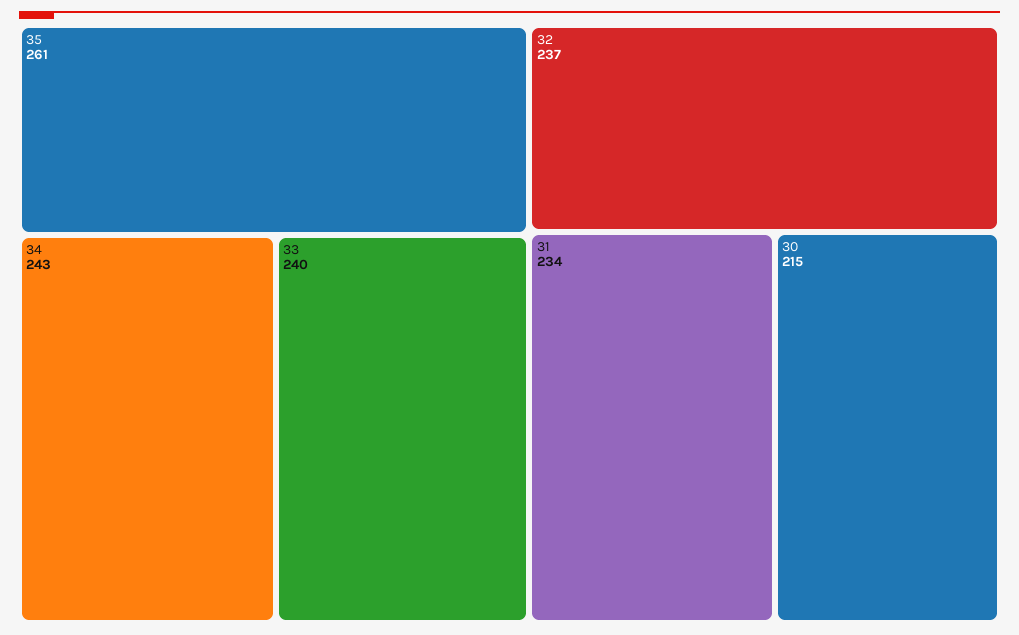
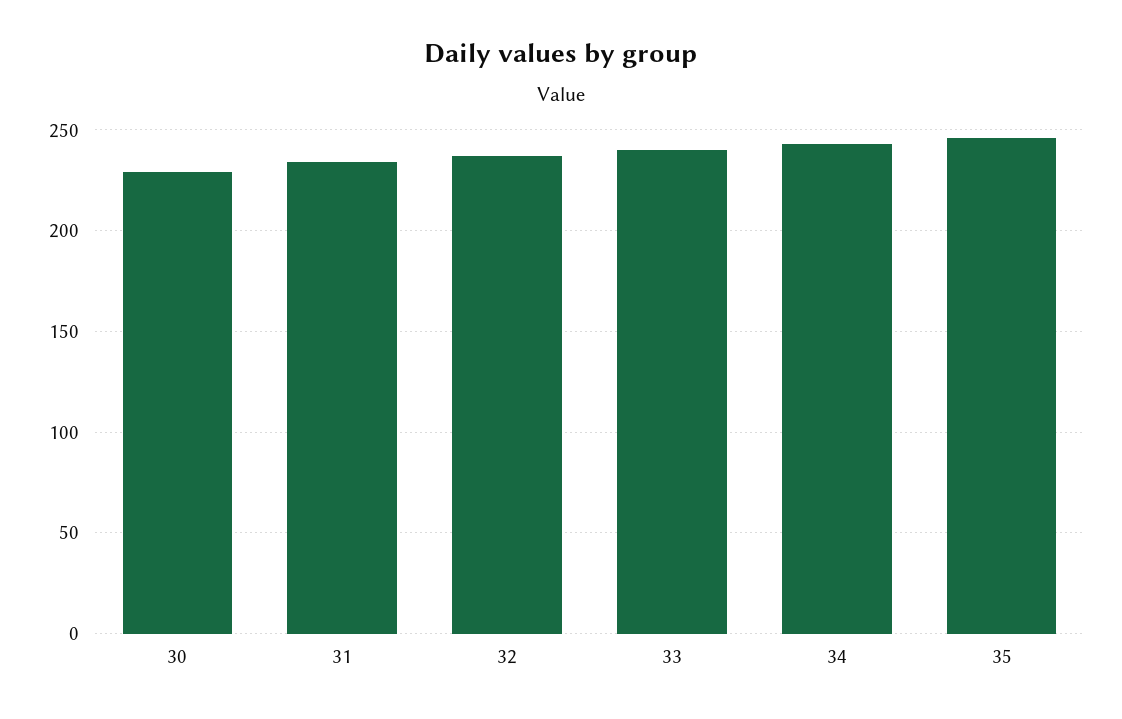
  {
-   "35": 261,
+   "35": 245,
    "34": 243,
    "33": 240,
    "32": 237,
    "31": 234,
-   "30": 215
+   "30": 230
  }

